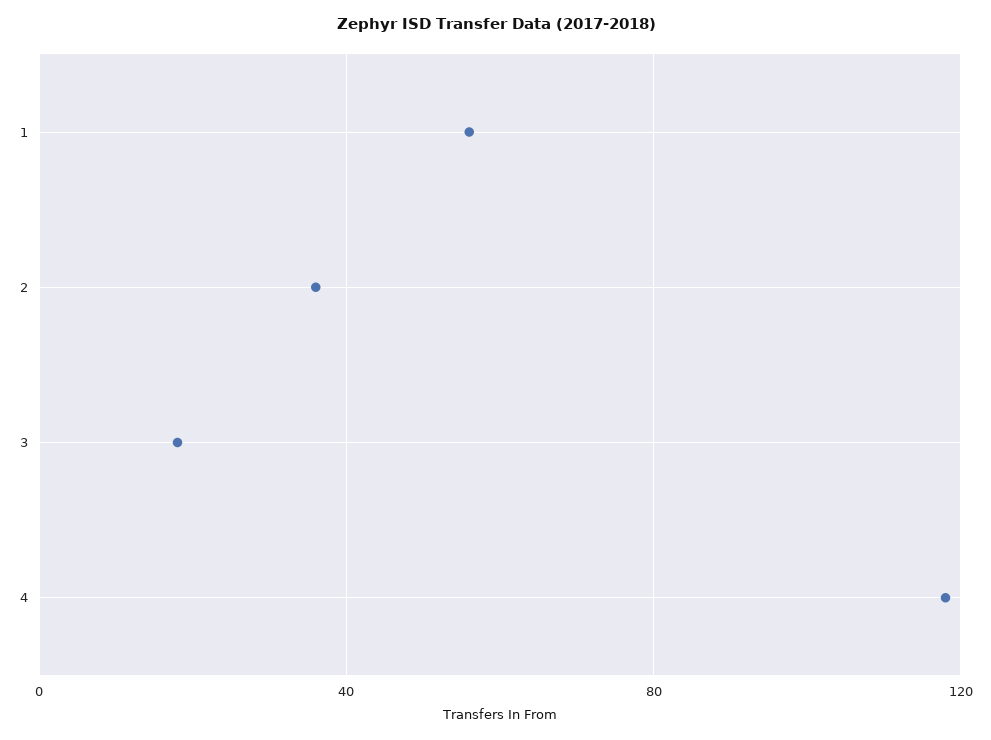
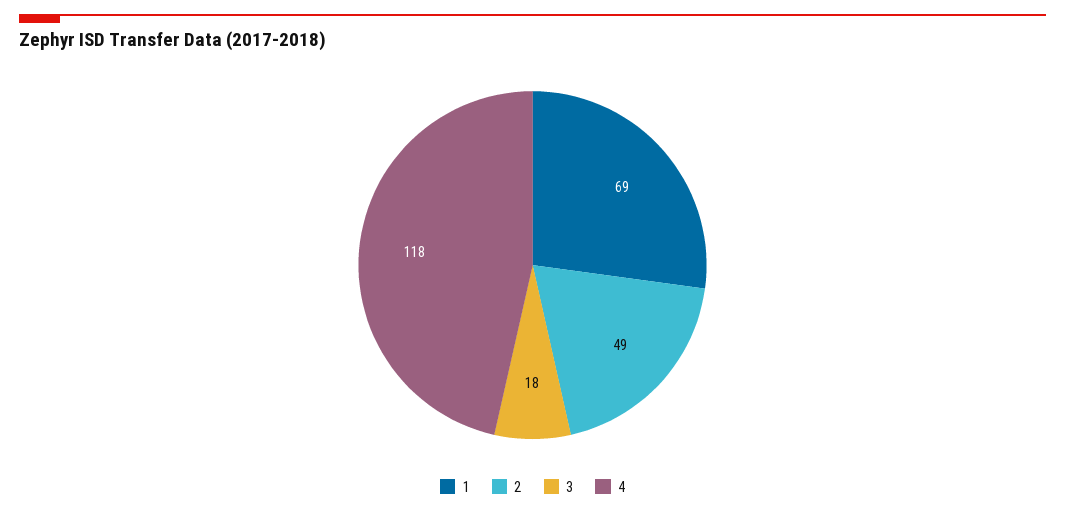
  {
-   "1": 55,
+   "1": 69,
-   "2": 35,
+   "2": 49,
    "3": 18,
    "4": 118
  }

